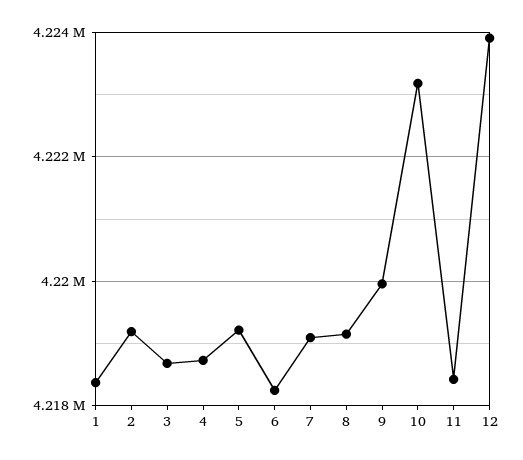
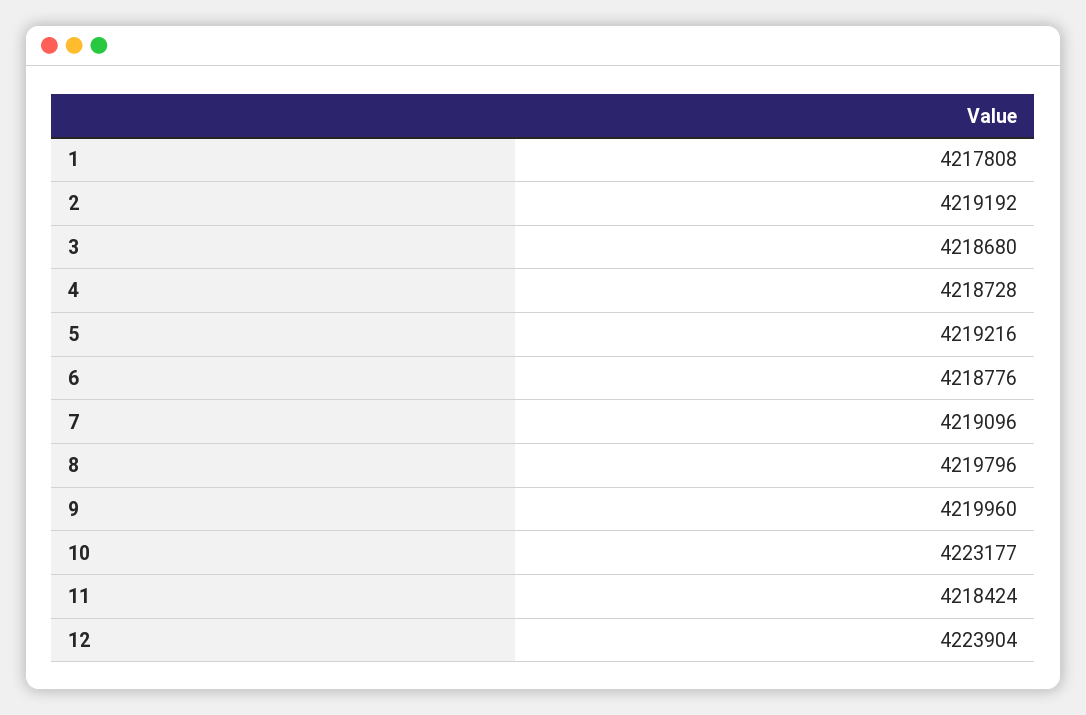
  {
-   "1": 4218400,
+   "1": 4217808,
    "2": 4219192,
    "3": 4218680,
    "4": 4218728,
    "5": 4219216,
-   "6": 4218200,
+   "6": 4218776,
    "7": 4219096,
-   "8": 4219200,
+   "8": 4219796,
    "9": 4219960,
    "10": 4223177,
    "11": 4218424,
    "12": 4223904
  }

